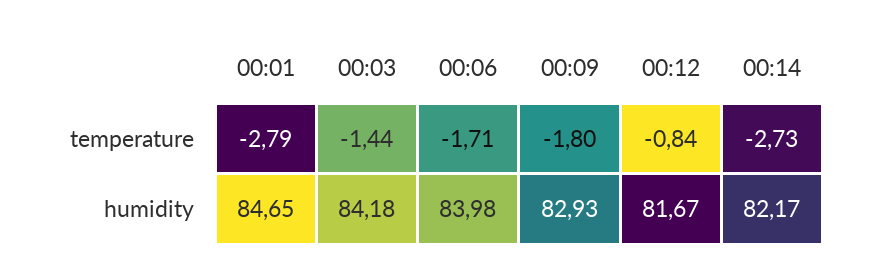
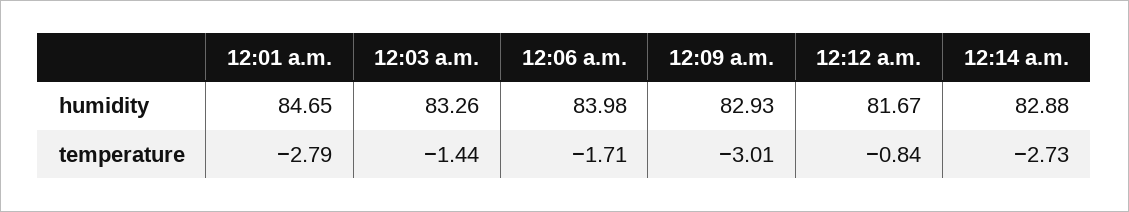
  {
    "00:01": {
      "temperature": -2.79,
      "humidity": 84.65
    },
    "00:03": {
      "temperature": -1.44,
-     "humidity": 84.18
+     "humidity": 83.26
    },
    "00:06": {
      "temperature": -1.71,
      "humidity": 83.98
    },
    "00:09": {
-     "temperature": -1.8,
+     "temperature": -3.01,
      "humidity": 82.93
    },
    "00:12": {
      "temperature": -0.84,
      "humidity": 81.67
    },
    "00:14": {
      "temperature": -2.73,
-     "humidity": 82.17
+     "humidity": 82.88
    }
  }

